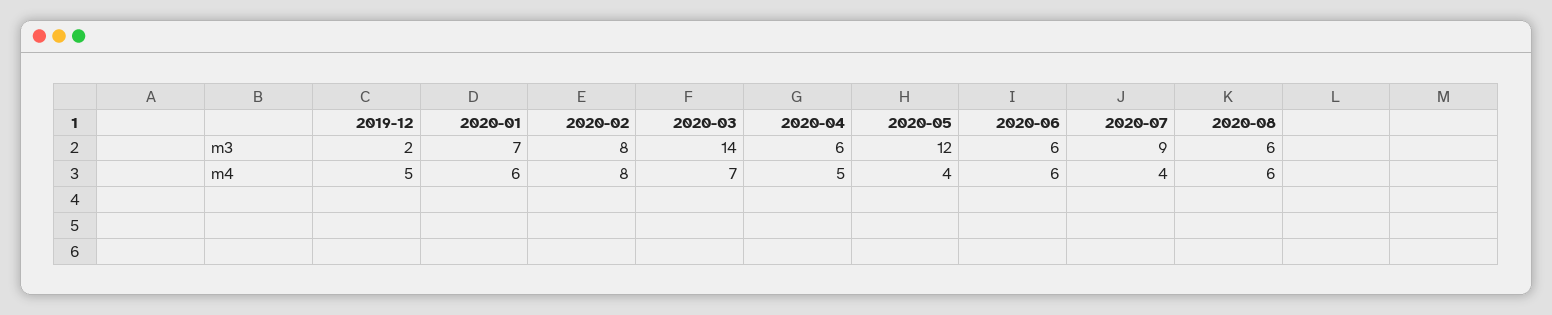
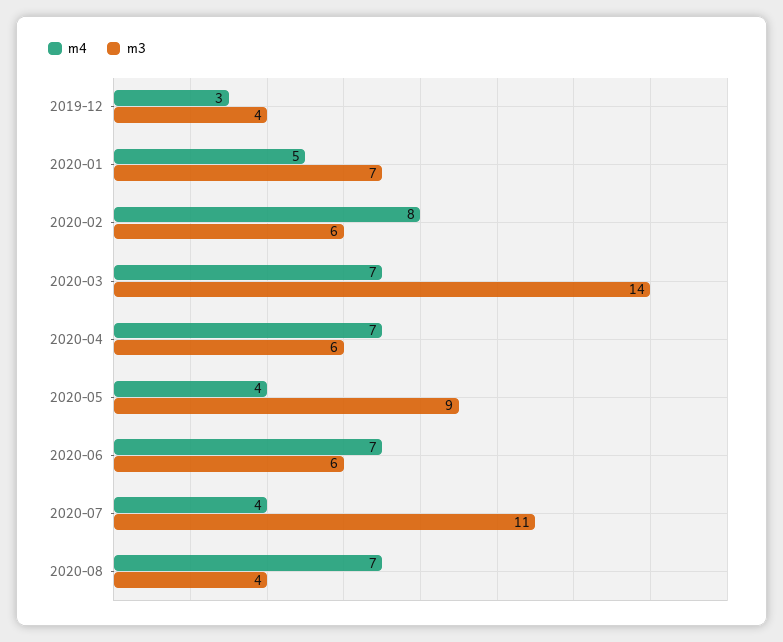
  {
    "m3": {
-     "2019-12": 2,
+     "2019-12": 4,
      "2020-01": 7,
-     "2020-02": 8,
+     "2020-02": 6,
      "2020-03": 14,
      "2020-04": 6,
-     "2020-05": 12,
+     "2020-05": 9,
      "2020-06": 6,
-     "2020-07": 9,
+     "2020-07": 11,
-     "2020-08": 6
+     "2020-08": 4
    },
    "m4": {
-     "2019-12": 5,
+     "2019-12": 3,
-     "2020-01": 6,
+     "2020-01": 5,
      "2020-02": 8,
      "2020-03": 7,
-     "2020-04": 5,
+     "2020-04": 7,
      "2020-05": 4,
-     "2020-06": 6,
+     "2020-06": 7,
      "2020-07": 4,
-     "2020-08": 6
+     "2020-08": 7
    }
  }

